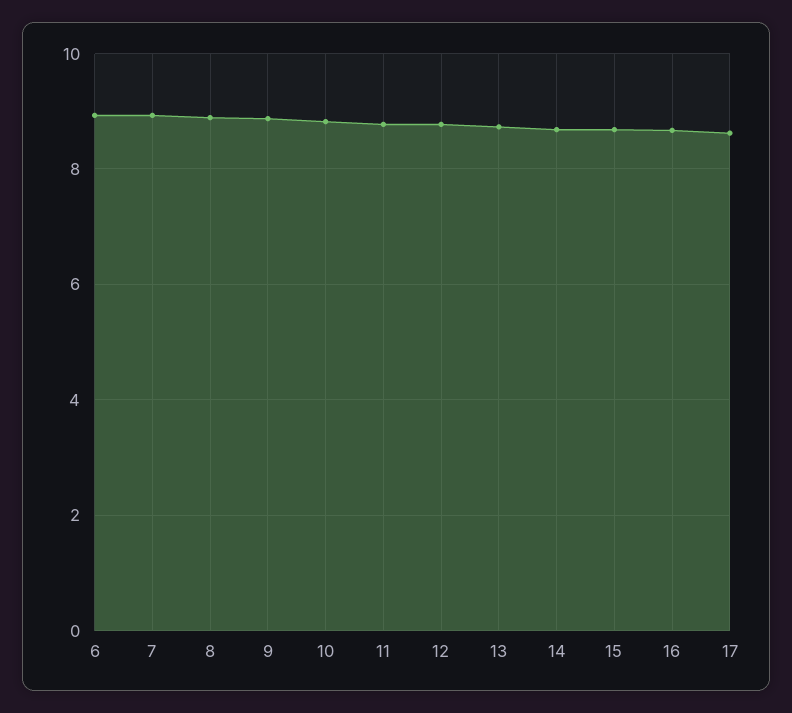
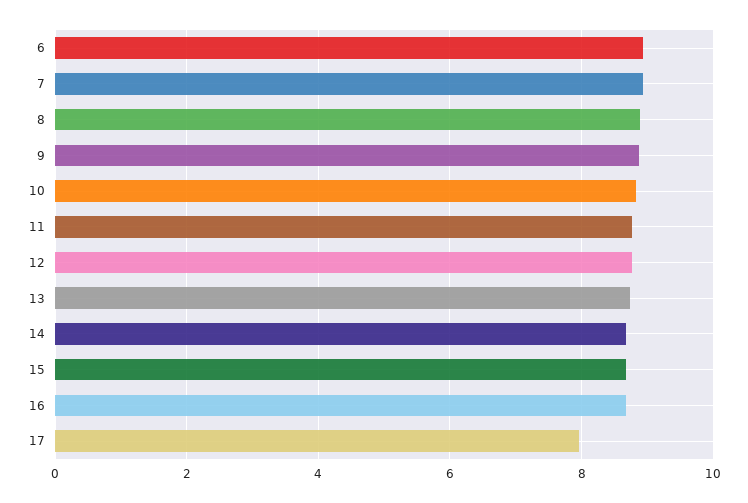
  {
    "6": 9,
    "7": 9,
    "8": 8.8,
    "9": 8.8,
    "10": 8.8,
    "11": 8.8,
    "12": 8.8,
    "13": 8.8,
    "14": 8.6,
    "15": 8.6,
    "16": 8.6,
-   "17": 8.6
+   "17": 8
  }

